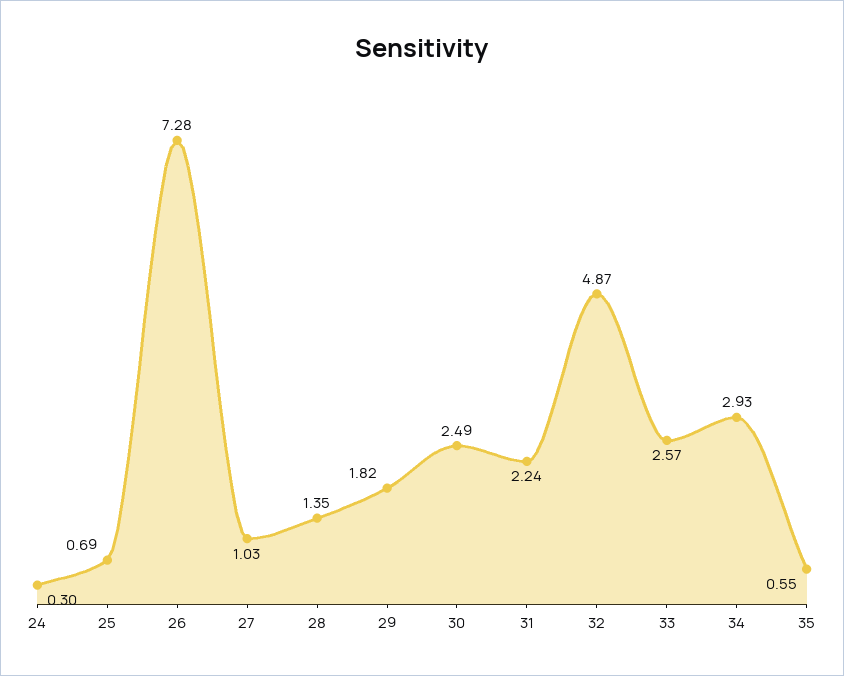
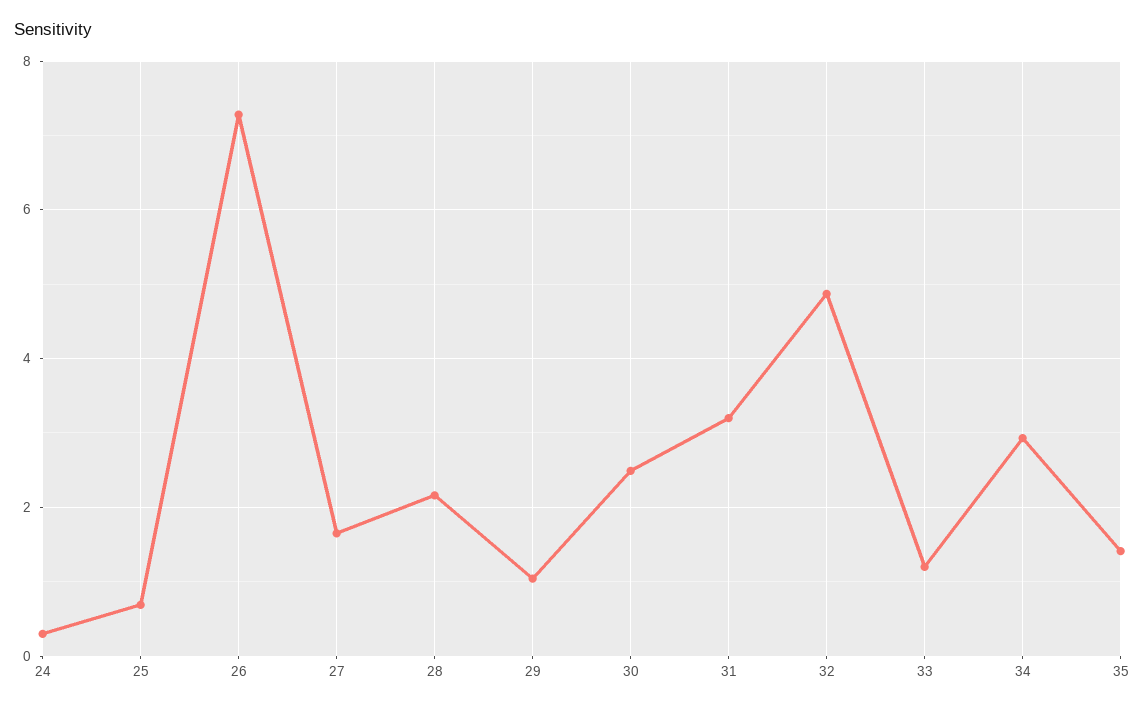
  {
    "24": 0.3,
    "25": 0.69,
    "26": 7.28,
-   "27": 1.03,
+   "27": 1.6,
-   "28": 1.35,
+   "28": 2.2,
-   "29": 1.82,
+   "29": 1,
    "30": 2.49,
-   "31": 2.24,
+   "31": 3.2,
    "32": 4.87,
-   "33": 2.57,
+   "33": 1.2,
    "34": 2.93,
-   "35": 0.55
+   "35": 1.4
  }

